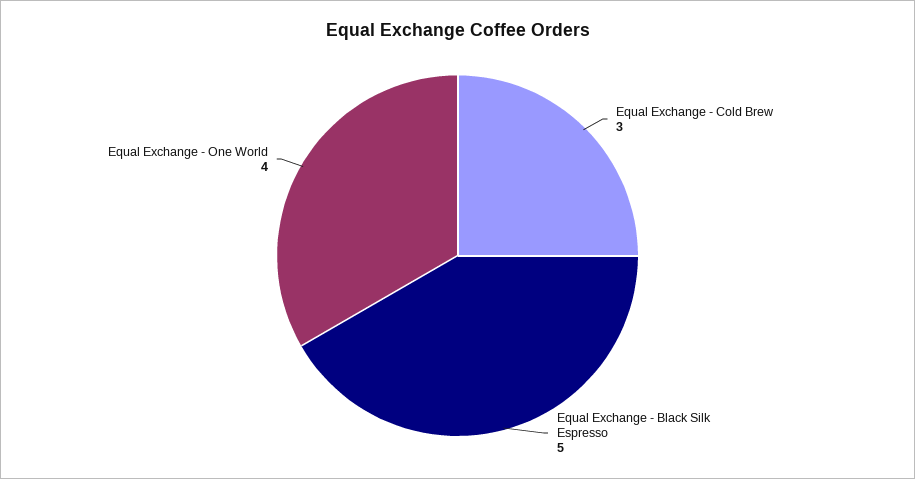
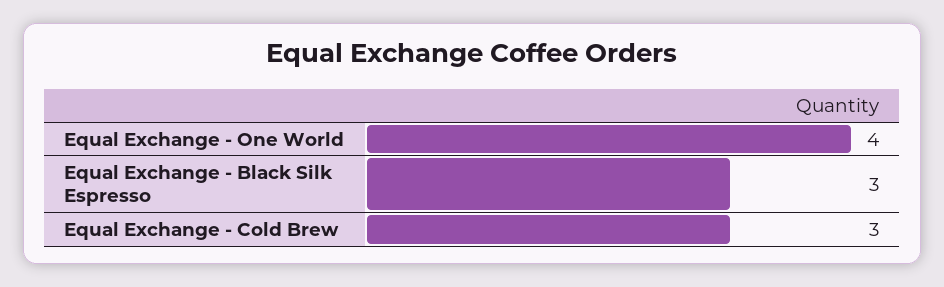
  {
    "Equal Exchange - Cold Brew": 3,
-   "Equal Exchange - Black Silk Espresso": 5,
+   "Equal Exchange - Black Silk Espresso": 3,
    "Equal Exchange - One World": 4
  }

